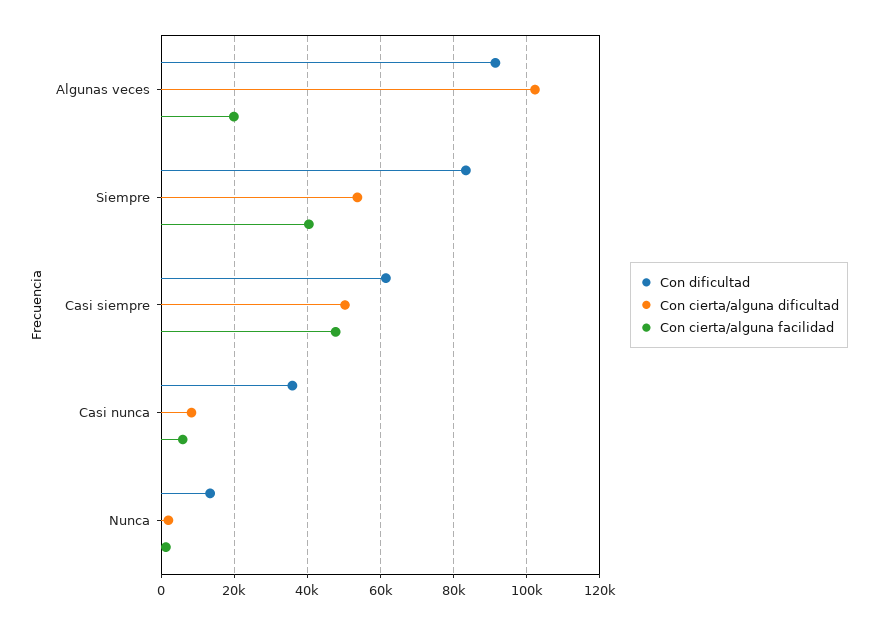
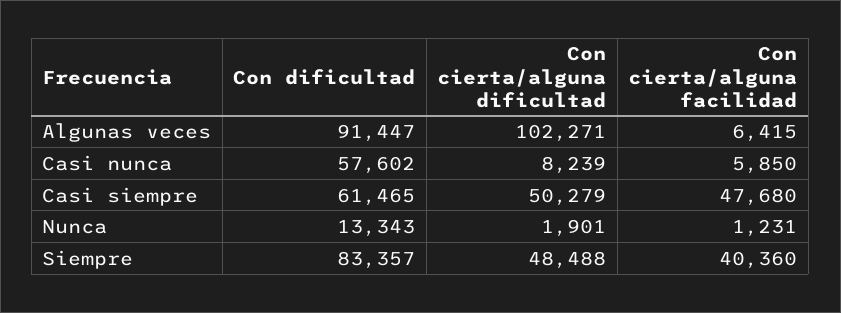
  {
    "Con dificultad": {
      "Algunas veces": 91447,
      "Siempre": 83357,
      "Casi siempre": 61465,
-     "Casi nunca": 36000,
+     "Casi nunca": 57602,
      "Nunca": 13343
    },
    "Con cierta/alguna dificultad": {
      "Algunas veces": 102271,
-     "Siempre": 54000,
+     "Siempre": 48488,
      "Casi siempre": 50279,
      "Casi nunca": 8239,
      "Nunca": 1901
    },
    "Con cierta/alguna facilidad": {
-     "Algunas veces": 20000,
+     "Algunas veces": 6415,
      "Siempre": 40360,
      "Casi siempre": 47680,
      "Casi nunca": 5850,
      "Nunca": 1231
    }
  }

